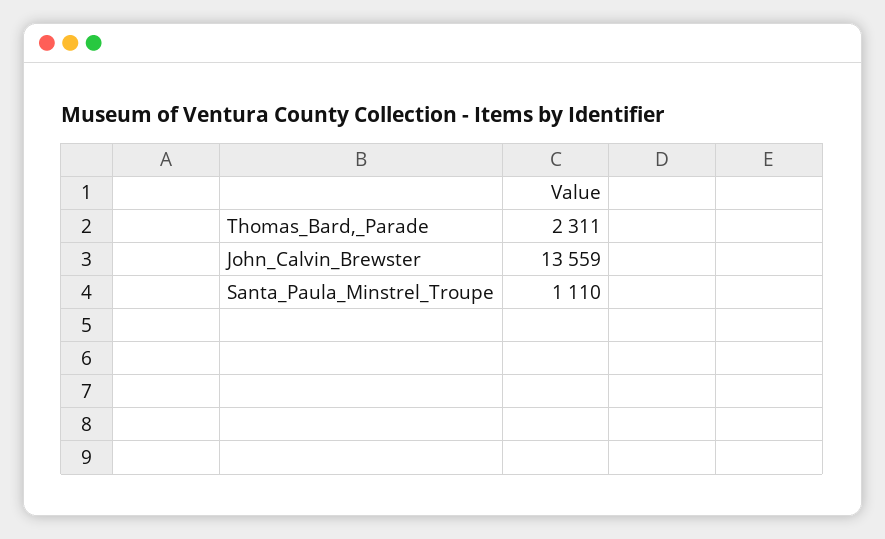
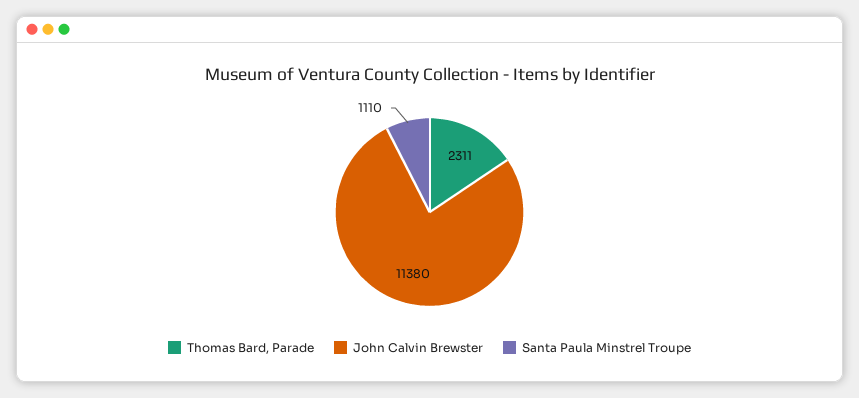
  {
    "Thomas_Bard,_Parade": 2311,
-   "John_Calvin_Brewster": 13559,
+   "John_Calvin_Brewster": 11380,
    "Santa_Paula_Minstrel_Troupe": 1110
  }

